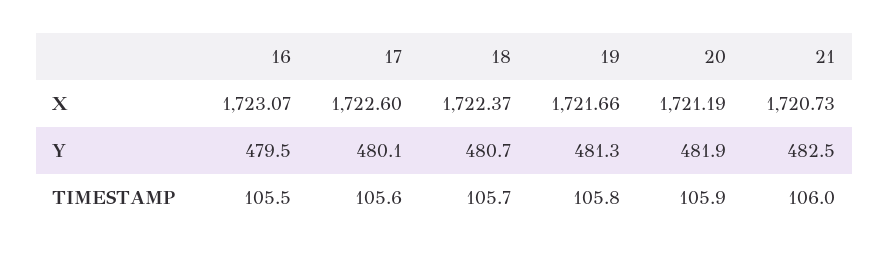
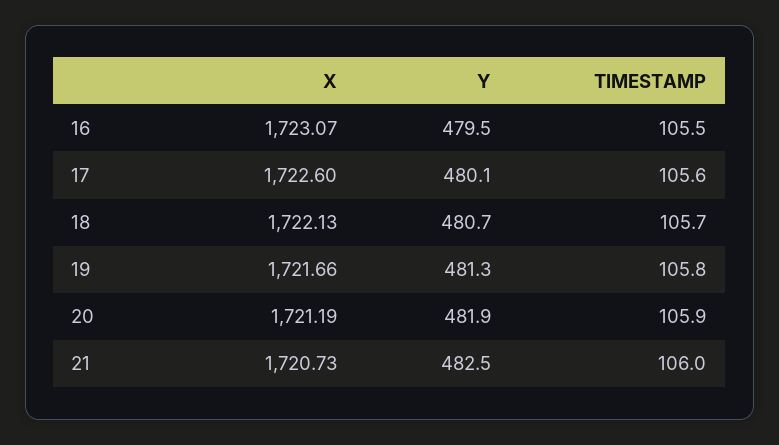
  {
    "16": {
      "X": 1723.07,
      "Y": 479.5,
      "TIMESTAMP": 105.5
    },
    "17": {
      "X": 1722.6,
      "Y": 480.1,
      "TIMESTAMP": 105.6
    },
    "18": {
-     "X": 1722.37,
+     "X": 1722.13,
      "Y": 480.7,
      "TIMESTAMP": 105.7
    },
    "19": {
      "X": 1721.66,
      "Y": 481.3,
      "TIMESTAMP": 105.8
    },
    "20": {
      "X": 1721.19,
      "Y": 481.9,
      "TIMESTAMP": 105.9
    },
    "21": {
      "X": 1720.73,
      "Y": 482.5,
      "TIMESTAMP": 106
    }
  }

